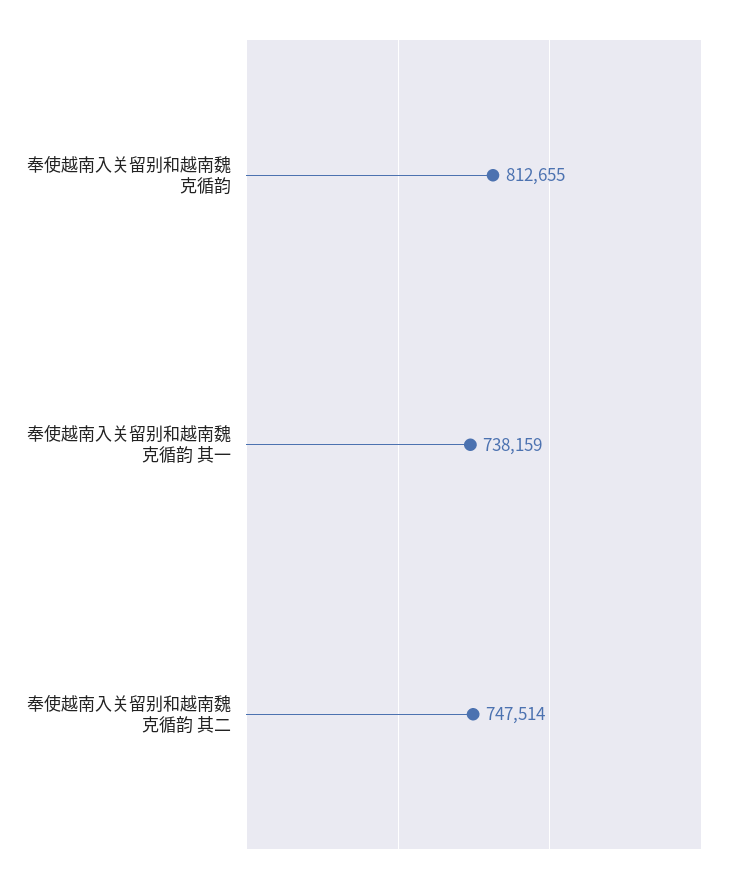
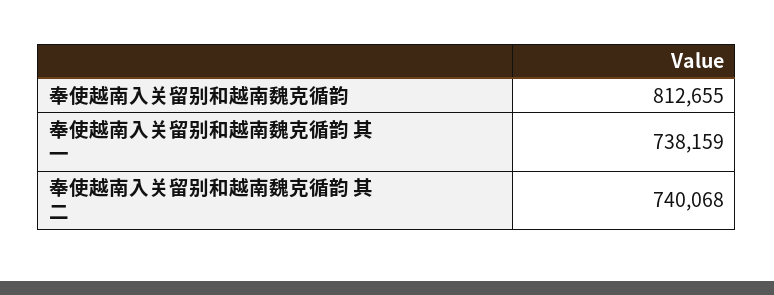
  {
    "奉使越南入关留别和越南魏克循韵": 812655,
    "奉使越南入关留别和越南魏克循韵 其一": 738159,
-   "奉使越南入关留别和越南魏克循韵 其二": 747514
+   "奉使越南入关留别和越南魏克循韵 其二": 740068
  }

